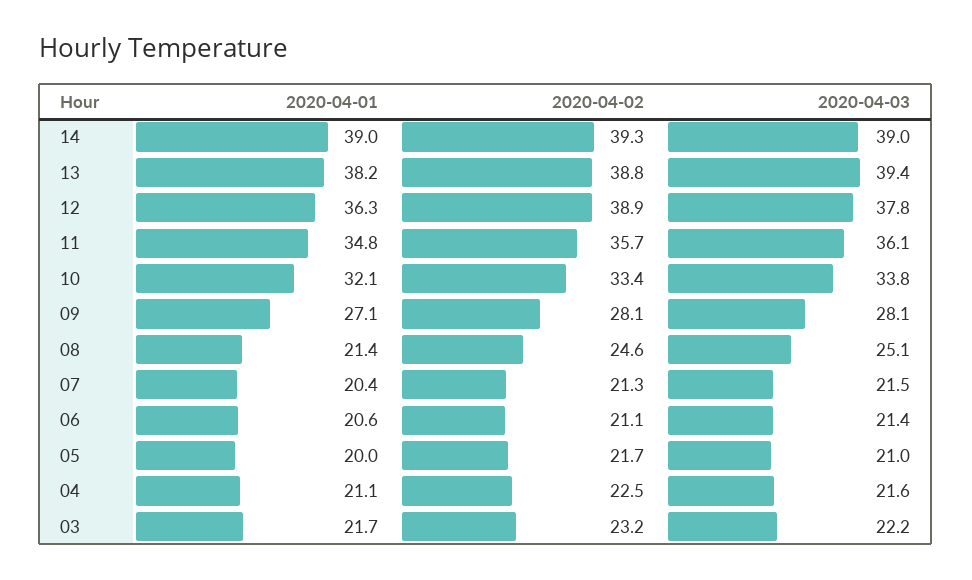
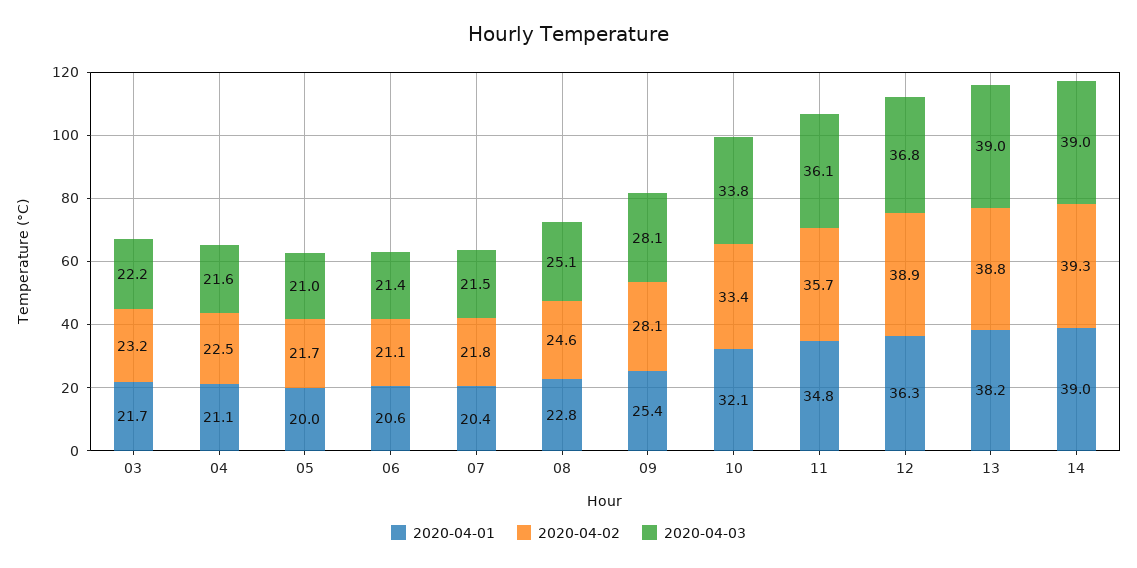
  {
    "2020-04-01": {
      "14": 39,
      "13": 38.2,
      "12": 36.3,
      "11": 34.8,
      "10": 32.1,
-     "09": 27.1,
+     "09": 25.4,
-     "08": 21.4,
+     "08": 22.8,
      "07": 20.4,
      "06": 20.6,
      "05": 20,
      "04": 21.1,
      "03": 21.7
    },
    "2020-04-02": {
      "14": 39.3,
      "13": 38.8,
      "12": 38.9,
      "11": 35.7,
      "10": 33.4,
      "09": 28.1,
      "08": 24.6,
-     "07": 21.3,
+     "07": 21.8,
      "06": 21.1,
      "05": 21.7,
      "04": 22.5,
      "03": 23.2
    },
    "2020-04-03": {
      "14": 39,
-     "13": 39.4,
+     "13": 39,
-     "12": 37.8,
+     "12": 36.8,
      "11": 36.1,
      "10": 33.8,
      "09": 28.1,
      "08": 25.1,
      "07": 21.5,
      "06": 21.4,
      "05": 21,
      "04": 21.6,
      "03": 22.2
    }
  }

